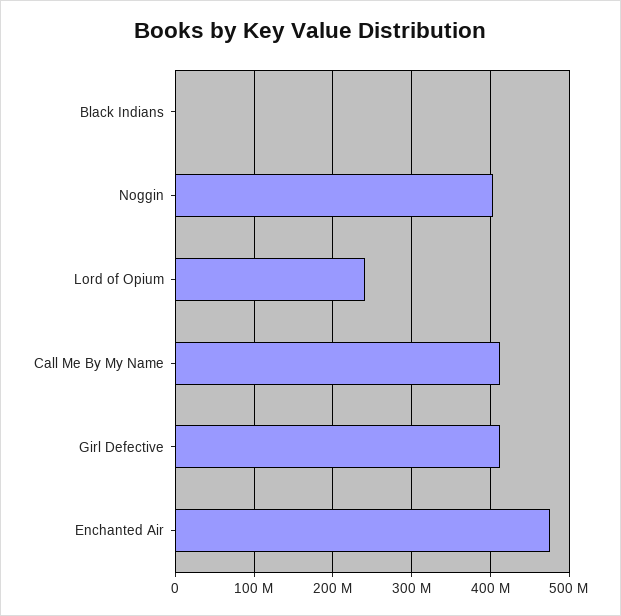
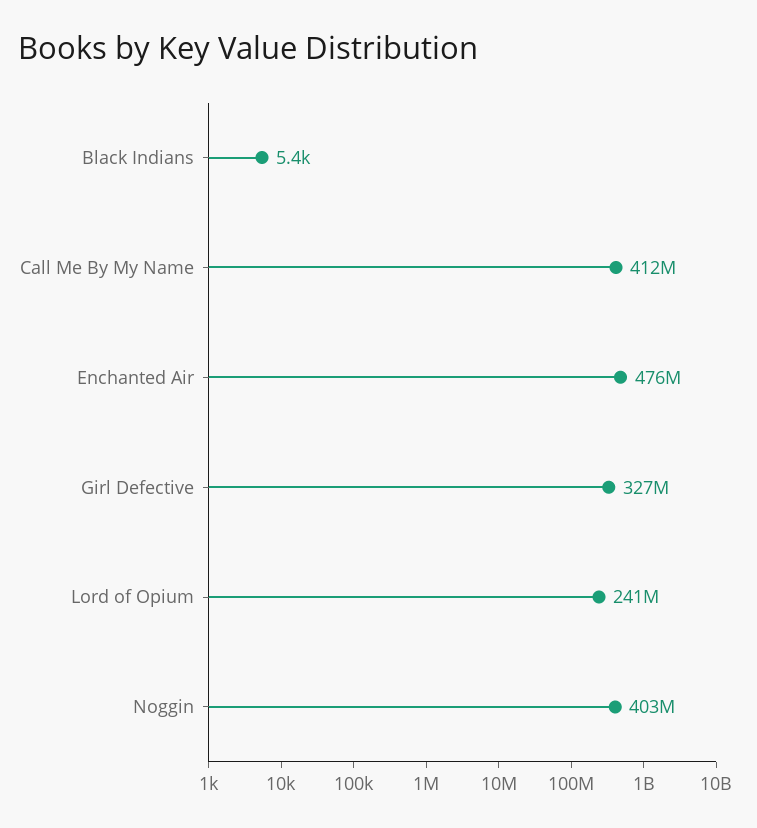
  {
    "Black Indians": 5400,
    "Noggin": 403000000,
    "Lord of Opium": 241000000,
    "Call Me By My Name": 412000000,
-   "Girl Defective": 410000000,
+   "Girl Defective": 327000000,
    "Enchanted Air": 476000000
  }

